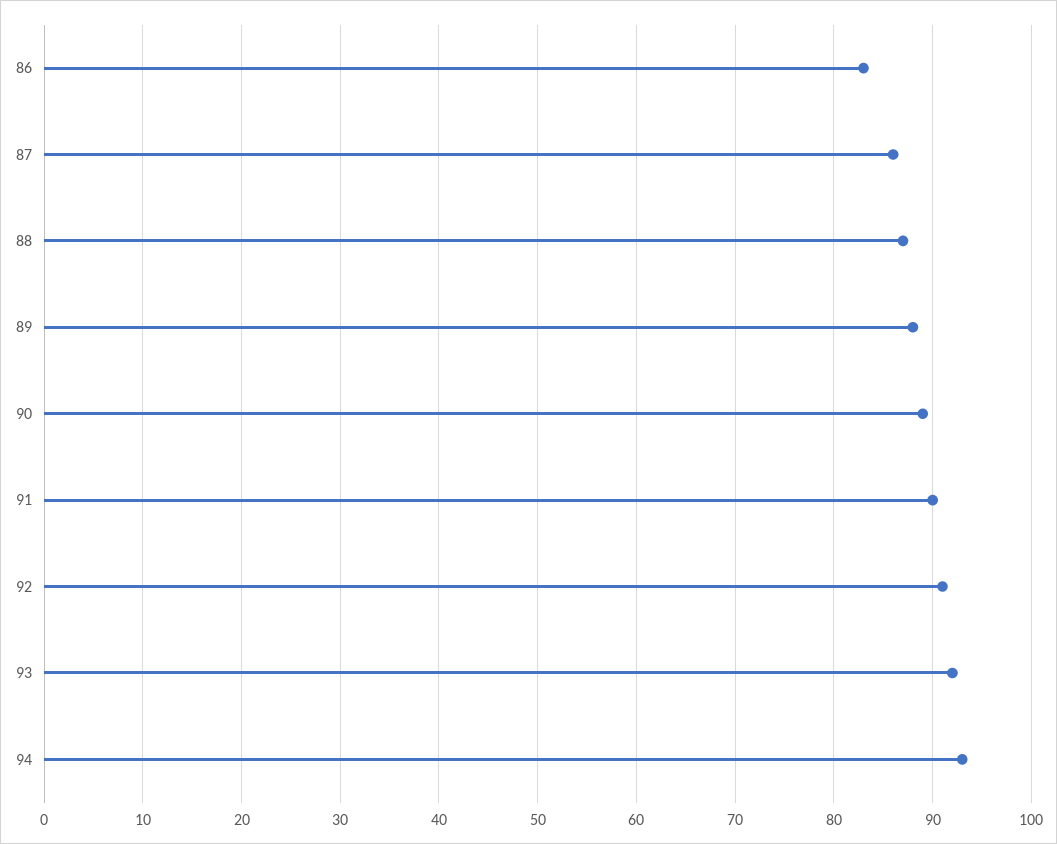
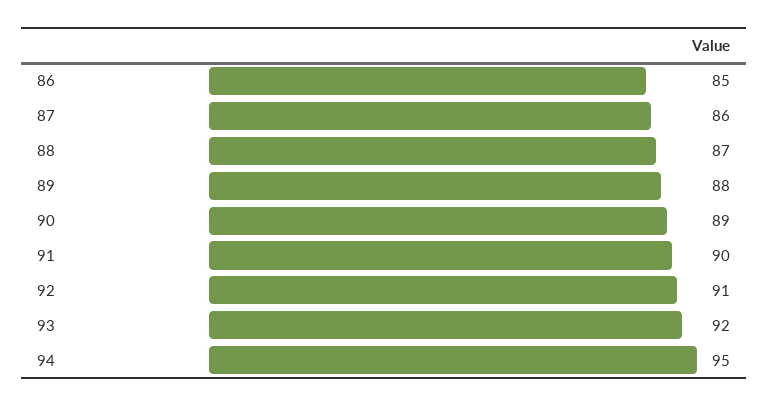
  {
-   "86": 83,
+   "86": 85,
    "87": 86,
    "88": 87,
    "89": 88,
    "90": 89,
    "91": 90,
    "92": 91,
    "93": 92,
-   "94": 93
+   "94": 95
  }

